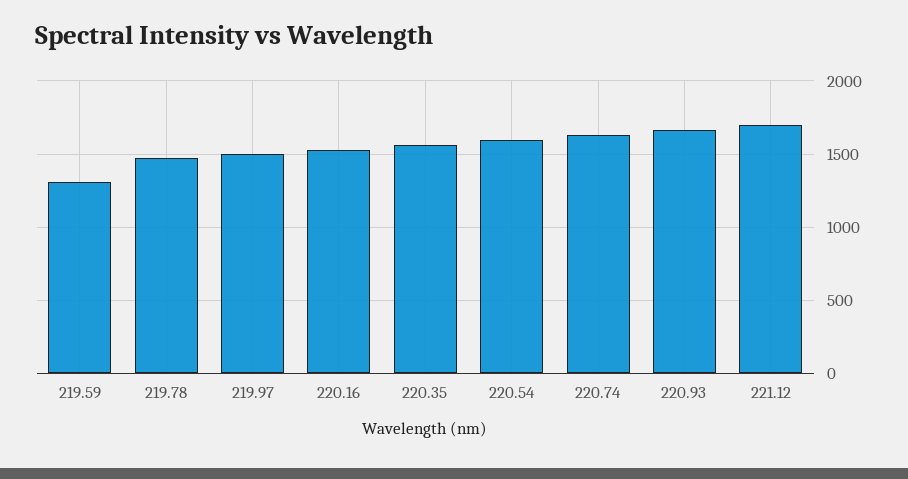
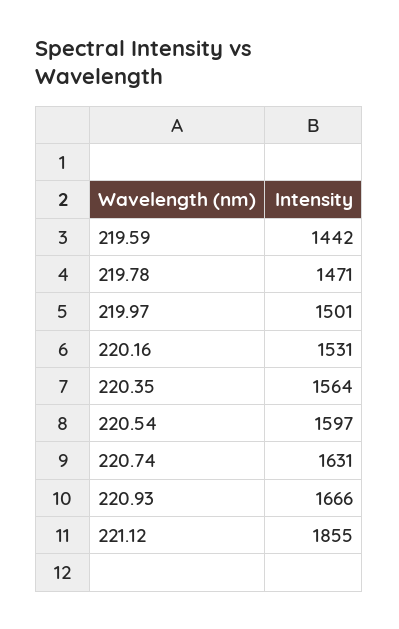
  {
-   "219.59": 1300,
+   "219.59": 1442,
    "219.78": 1471,
    "219.97": 1501,
    "220.16": 1531,
    "220.35": 1564,
    "220.54": 1597,
    "220.74": 1631,
    "220.93": 1666,
-   "221.12": 1700
+   "221.12": 1855
  }

